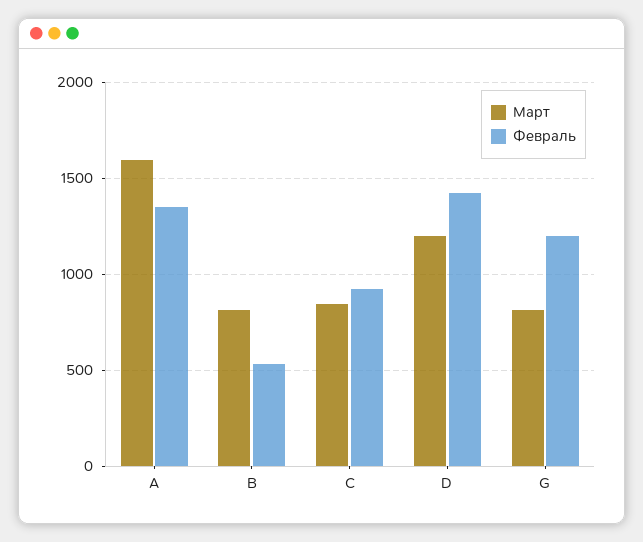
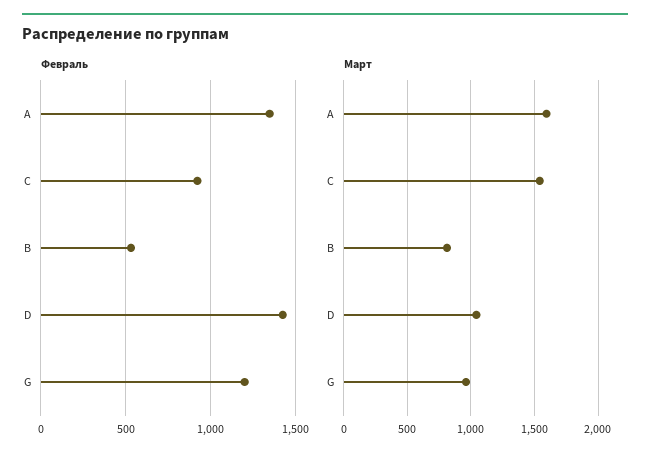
  {
    "Март": {
      "A": 1600,
      "B": 800,
-     "C": 850,
+     "C": 1550,
-     "D": 1200,
+     "D": 1050,
-     "G": 800
+     "G": 950
    },
    "Февраль": {
      "A": 1350,
      "B": 550,
      "C": 900,
      "D": 1400,
      "G": 1200
    }
  }

